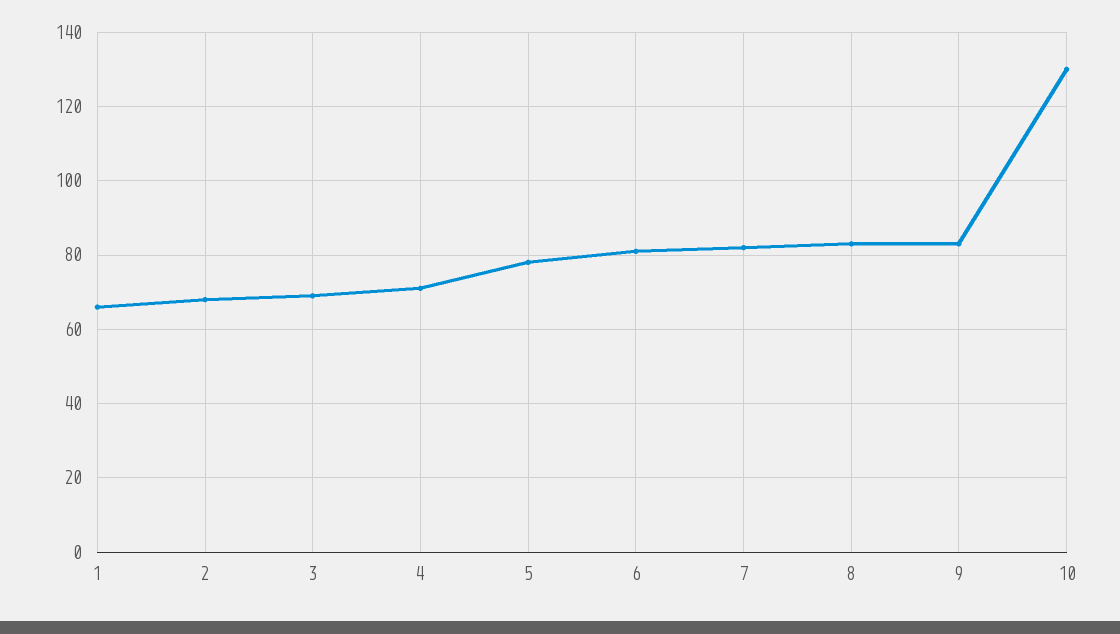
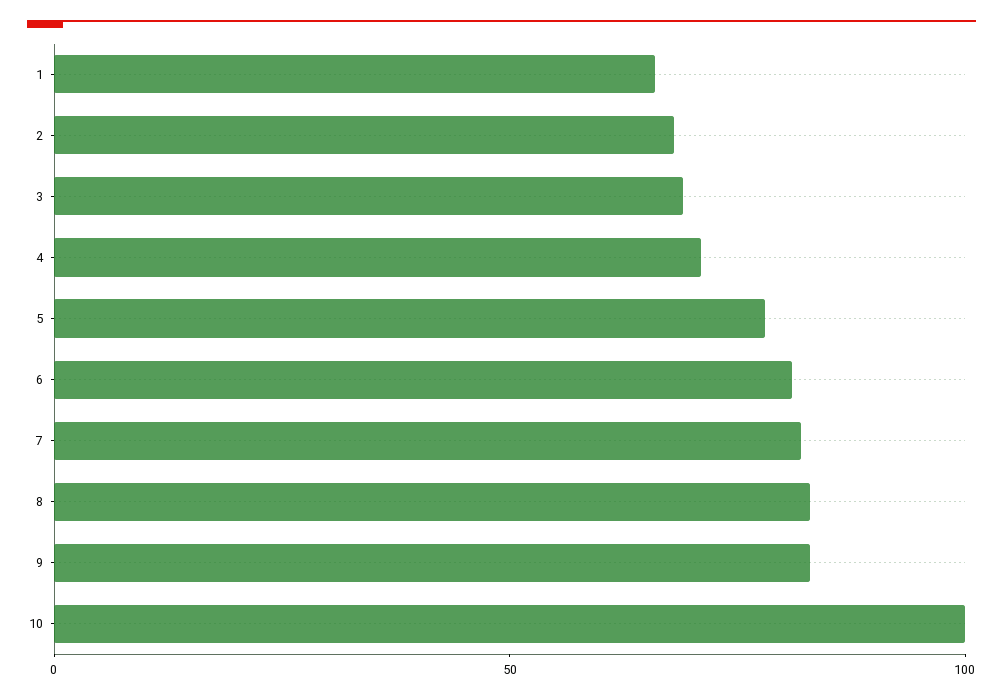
  {
    "1": 65,
    "2": 70,
    "3": 70,
    "4": 70,
    "5": 80,
    "6": 80,
    "7": 80,
    "8": 85,
    "9": 85,
-   "10": 130
+   "10": 100
  }

